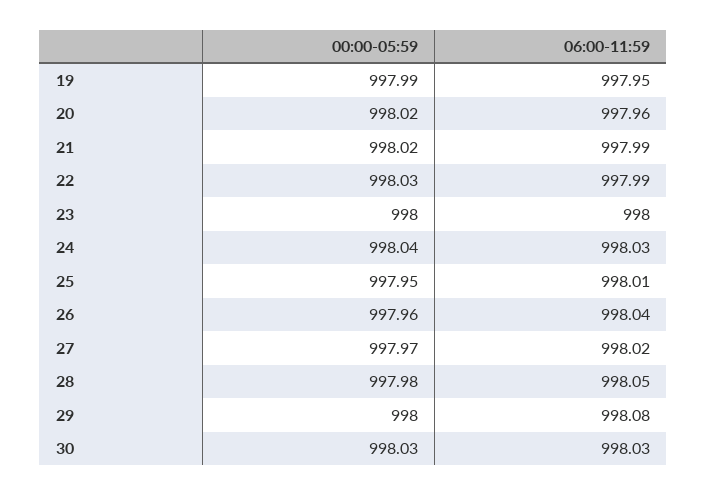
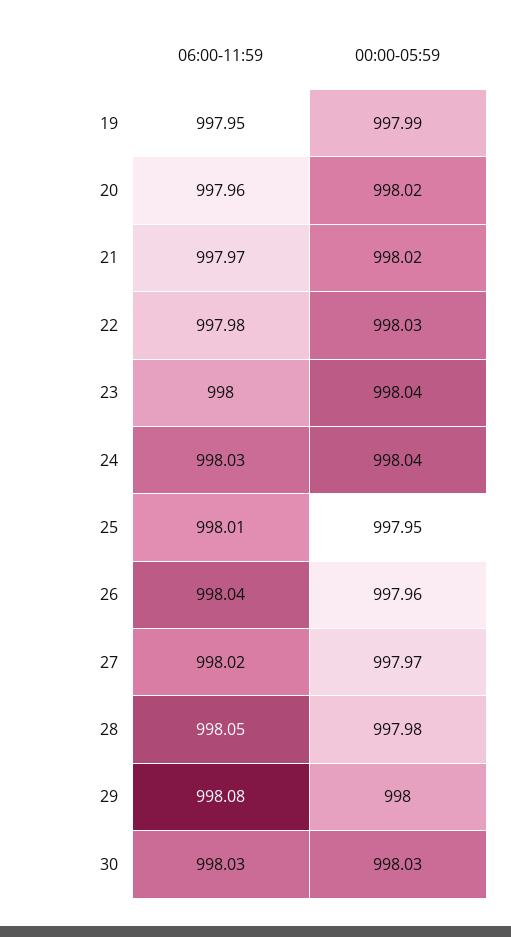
  {
    "00:00-05:59": {
      "19": 997.99,
      "20": 998.02,
      "21": 998.02,
      "22": 998.03,
-     "23": 998,
+     "23": 998.04,
      "24": 998.04,
      "25": 997.95,
      "26": 997.96,
      "27": 997.97,
      "28": 997.98,
      "29": 998,
      "30": 998.03
    },
    "06:00-11:59": {
      "19": 997.95,
      "20": 997.96,
-     "21": 997.99,
+     "21": 997.97,
-     "22": 997.99,
+     "22": 997.98,
      "23": 998,
      "24": 998.03,
      "25": 998.01,
      "26": 998.04,
      "27": 998.02,
      "28": 998.05,
      "29": 998.08,
      "30": 998.03
    }
  }

